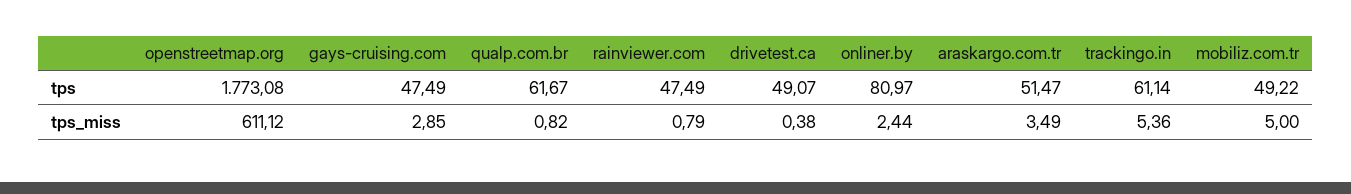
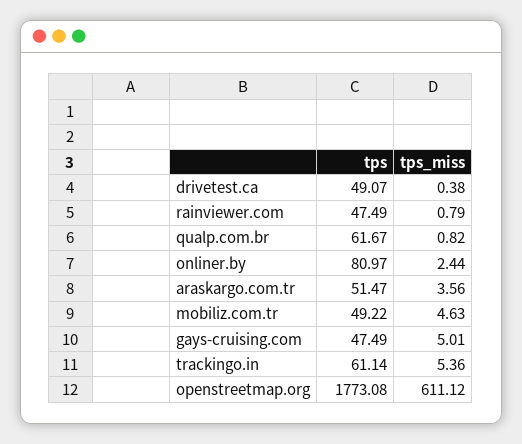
  {
    "openstreetmap.org": {
      "tps": 1773.08,
      "tps_miss": 611.12
    },
    "gays-cruising.com": {
      "tps": 47.49,
-     "tps_miss": 2.85
+     "tps_miss": 5.01
    },
    "qualp.com.br": {
      "tps": 61.67,
      "tps_miss": 0.82
    },
    "rainviewer.com": {
      "tps": 47.49,
      "tps_miss": 0.79
    },
    "drivetest.ca": {
      "tps": 49.07,
      "tps_miss": 0.38
    },
    "onliner.by": {
      "tps": 80.97,
      "tps_miss": 2.44
    },
    "araskargo.com.tr": {
      "tps": 51.47,
-     "tps_miss": 3.49
+     "tps_miss": 3.56
    },
    "trackingo.in": {
      "tps": 61.14,
      "tps_miss": 5.36
    },
    "mobiliz.com.tr": {
      "tps": 49.22,
-     "tps_miss": 5
+     "tps_miss": 4.63
    }
  }

